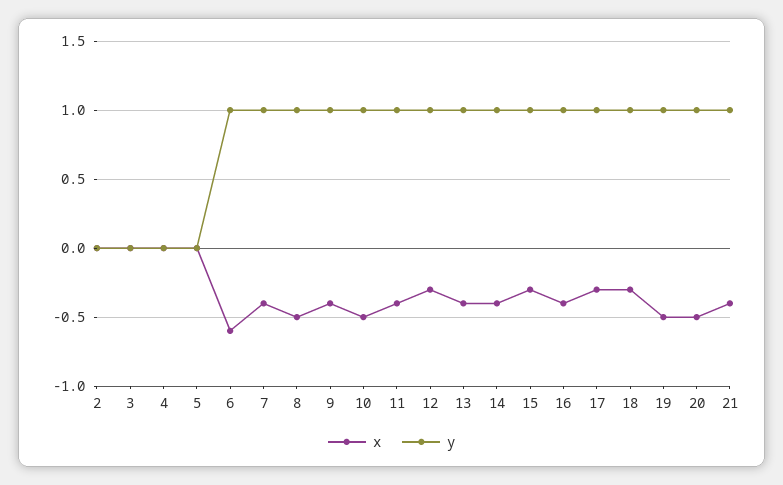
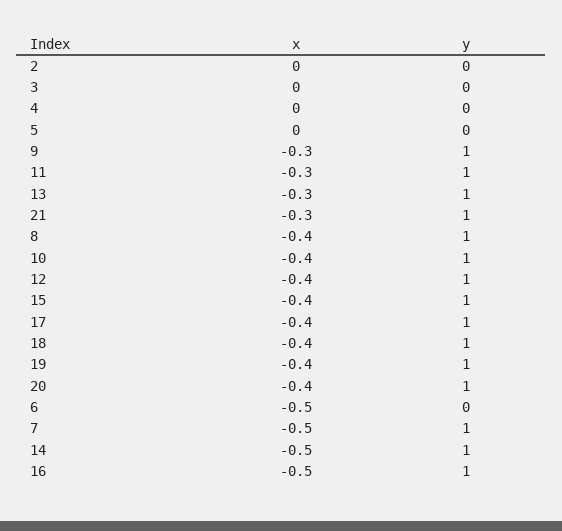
  {
    "x": {
      "2": 0,
      "3": 0,
      "4": 0,
      "5": 0,
-     "6": -0.6,
+     "6": -0.5,
-     "7": -0.4,
+     "7": -0.5,
-     "8": -0.5,
+     "8": -0.4,
-     "9": -0.4,
+     "9": -0.3,
-     "10": -0.5,
+     "10": -0.4,
-     "11": -0.4,
+     "11": -0.3,
-     "12": -0.3,
+     "12": -0.4,
-     "13": -0.4,
+     "13": -0.3,
-     "14": -0.4,
+     "14": -0.5,
-     "15": -0.3,
+     "15": -0.4,
-     "16": -0.4,
+     "16": -0.5,
-     "17": -0.3,
+     "17": -0.4,
-     "18": -0.3,
+     "18": -0.4,
-     "19": -0.5,
+     "19": -0.4,
-     "20": -0.5,
+     "20": -0.4,
-     "21": -0.4
+     "21": -0.3
    },
    "y": {
      "2": 0,
      "3": 0,
      "4": 0,
      "5": 0,
-     "6": 1,
+     "6": 0,
      "7": 1,
      "8": 1,
      "9": 1,
      "10": 1,
      "11": 1,
      "12": 1,
      "13": 1,
      "14": 1,
      "15": 1,
      "16": 1,
      "17": 1,
      "18": 1,
      "19": 1,
      "20": 1,
      "21": 1
    }
  }

